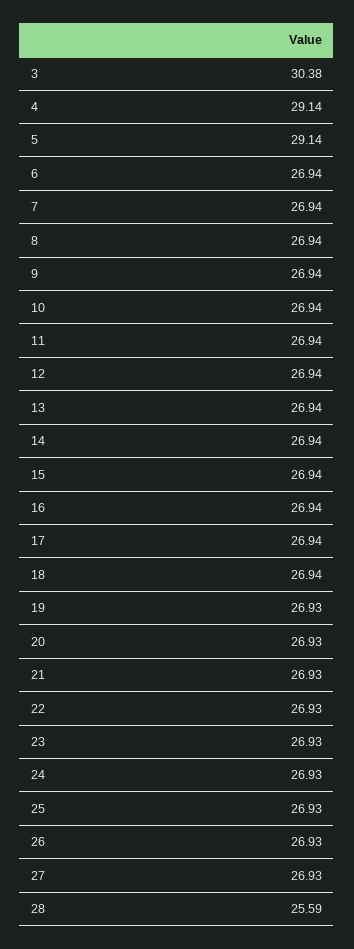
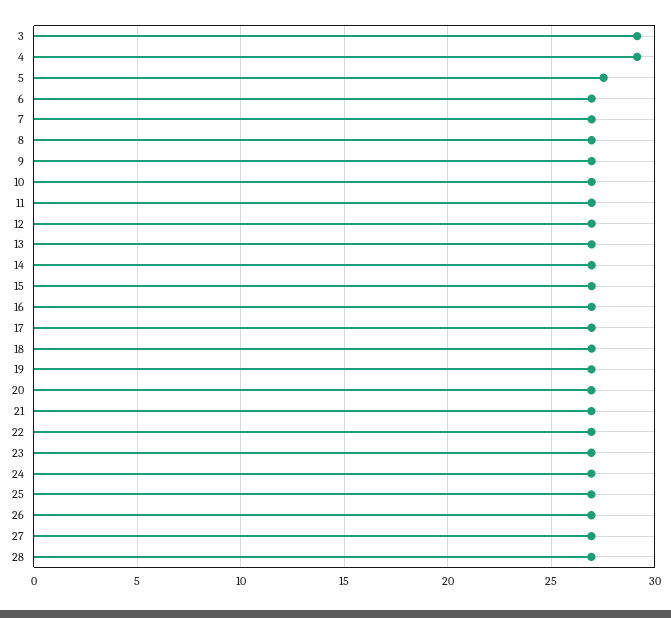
  {
-   "3": 30.38,
+   "3": 29,
    "4": 29.14,
-   "5": 29.14,
+   "5": 27.5,
    "6": 26.94,
    "7": 26.94,
    "8": 26.94,
    "9": 26.94,
    "10": 26.94,
    "11": 26.94,
    "12": 26.94,
    "13": 26.94,
    "14": 26.94,
    "15": 26.94,
    "16": 26.94,
    "17": 26.94,
    "18": 26.94,
    "19": 26.93,
    "20": 26.93,
    "21": 26.93,
    "22": 26.93,
    "23": 26.93,
    "24": 26.93,
    "25": 26.93,
    "26": 26.93,
    "27": 26.93,
-   "28": 25.59
+   "28": 27
  }

